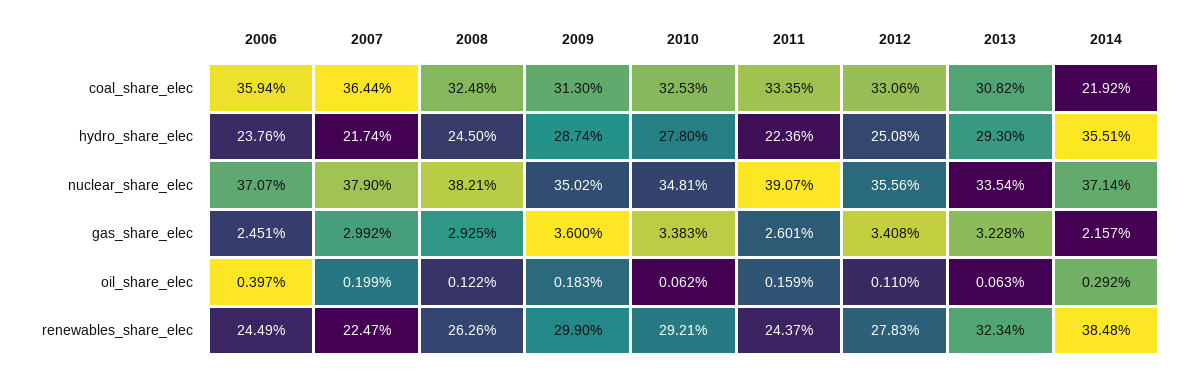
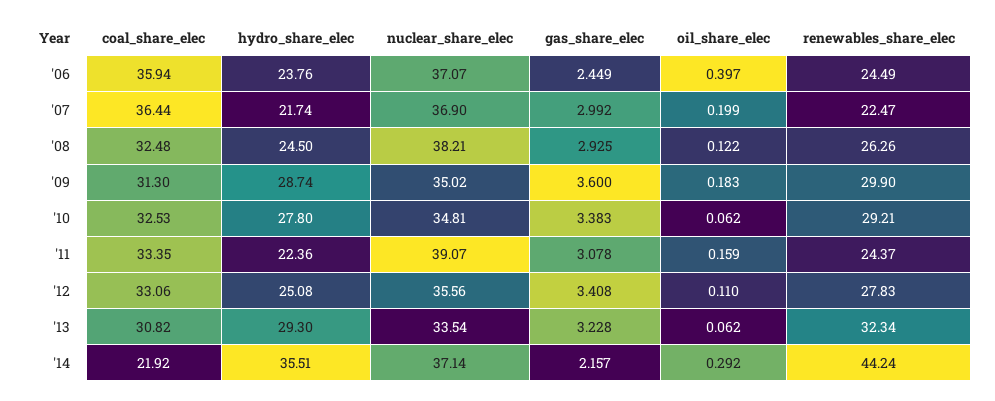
  {
    "2006": {
      "coal_share_elec": 35.94,
      "hydro_share_elec": 23.76,
      "nuclear_share_elec": 37.07,
-     "gas_share_elec": 2.451,
+     "gas_share_elec": 2.449,
      "oil_share_elec": 0.397,
      "renewables_share_elec": 24.49
    },
    "2007": {
      "coal_share_elec": 36.44,
      "hydro_share_elec": 21.74,
-     "nuclear_share_elec": 37.9,
+     "nuclear_share_elec": 36.9,
      "gas_share_elec": 2.992,
      "oil_share_elec": 0.199,
      "renewables_share_elec": 22.47
    },
    "2008": {
      "coal_share_elec": 32.48,
      "hydro_share_elec": 24.5,
      "nuclear_share_elec": 38.21,
      "gas_share_elec": 2.925,
      "oil_share_elec": 0.122,
      "renewables_share_elec": 26.26
    },
    "2009": {
      "coal_share_elec": 31.3,
      "hydro_share_elec": 28.74,
      "nuclear_share_elec": 35.02,
      "gas_share_elec": 3.6,
      "oil_share_elec": 0.183,
      "renewables_share_elec": 29.9
    },
    "2010": {
      "coal_share_elec": 32.53,
      "hydro_share_elec": 27.8,
      "nuclear_share_elec": 34.81,
      "gas_share_elec": 3.383,
      "oil_share_elec": 0.062,
      "renewables_share_elec": 29.21
    },
    "2011": {
      "coal_share_elec": 33.35,
      "hydro_share_elec": 22.36,
      "nuclear_share_elec": 39.07,
-     "gas_share_elec": 2.601,
+     "gas_share_elec": 3.078,
      "oil_share_elec": 0.159,
      "renewables_share_elec": 24.37
    },
    "2012": {
      "coal_share_elec": 33.06,
      "hydro_share_elec": 25.08,
      "nuclear_share_elec": 35.56,
      "gas_share_elec": 3.408,
      "oil_share_elec": 0.11,
      "renewables_share_elec": 27.83
    },
    "2013": {
      "coal_share_elec": 30.82,
      "hydro_share_elec": 29.3,
      "nuclear_share_elec": 33.54,
      "gas_share_elec": 3.228,
-     "oil_share_elec": 0.063,
+     "oil_share_elec": 0.062,
      "renewables_share_elec": 32.34
    },
    "2014": {
      "coal_share_elec": 21.92,
      "hydro_share_elec": 35.51,
      "nuclear_share_elec": 37.14,
      "gas_share_elec": 2.157,
      "oil_share_elec": 0.292,
-     "renewables_share_elec": 38.48
+     "renewables_share_elec": 44.24
    }
  }

